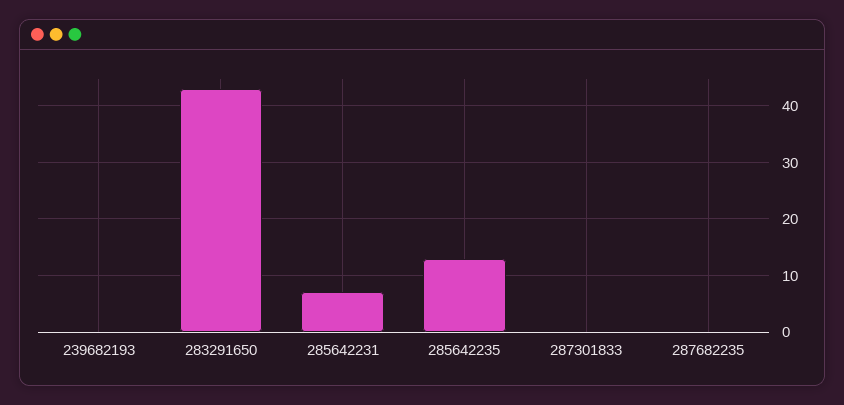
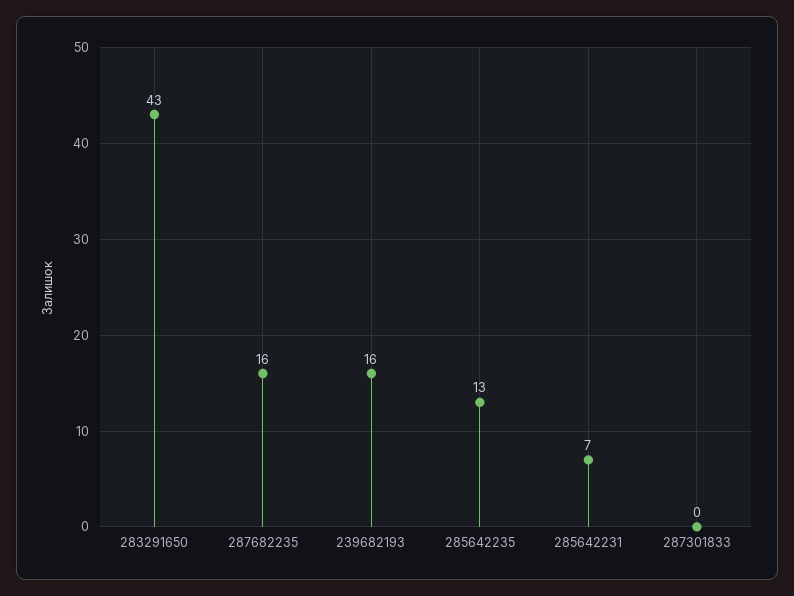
  {
-   "239682193": 0,
+   "239682193": 16,
    "283291650": 43,
    "285642231": 7,
    "285642235": 13,
    "287301833": 0,
-   "287682235": 0
+   "287682235": 16
  }

